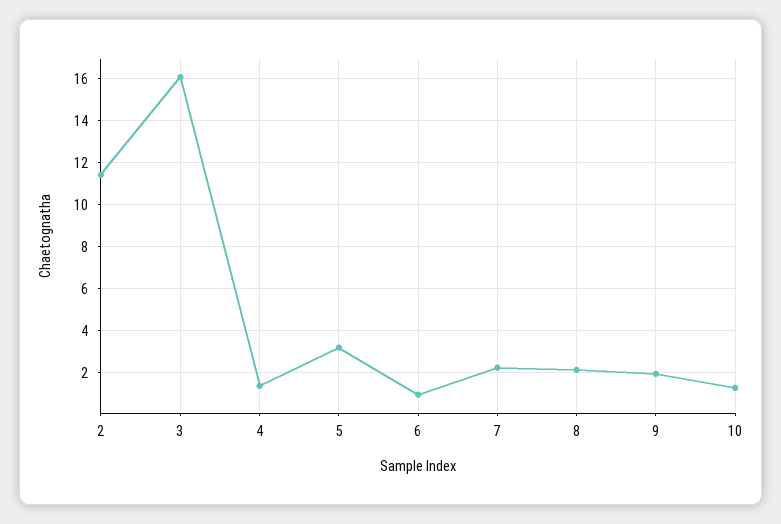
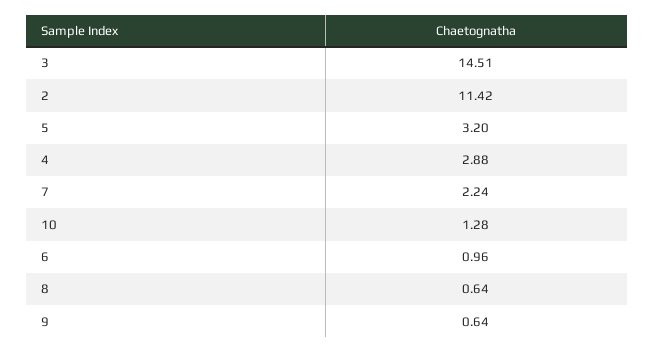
  {
    "2": 11.42,
-   "3": 16,
+   "3": 14.51,
-   "4": 1.5,
+   "4": 2.88,
    "5": 3.2,
    "6": 0.96,
    "7": 2.24,
-   "8": 2,
+   "8": 0.64,
-   "9": 2,
+   "9": 0.64,
    "10": 1.28
  }

